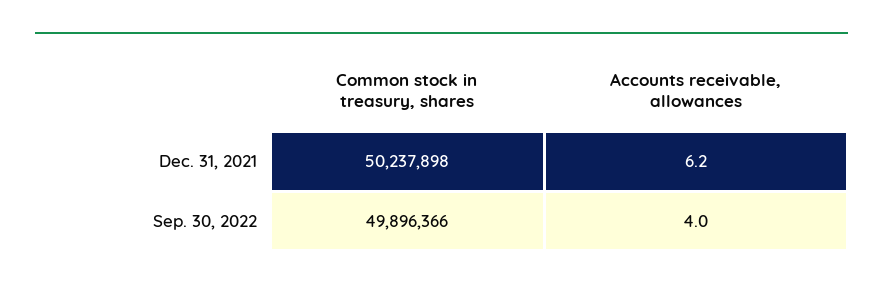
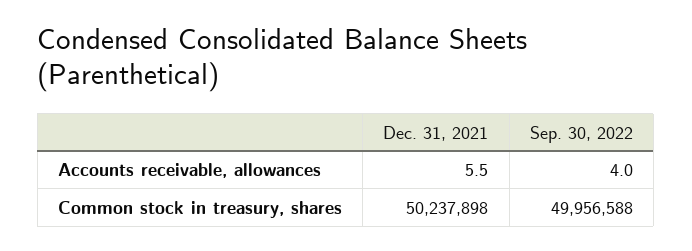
  {
    "Common stock in treasury, shares": {
      "Dec. 31, 2021": 50237898,
-     "Sep. 30, 2022": 49896366
+     "Sep. 30, 2022": 49956588
    },
    "Accounts receivable, allowances": {
-     "Dec. 31, 2021": 6.2,
+     "Dec. 31, 2021": 5.5,
      "Sep. 30, 2022": 4
    }
  }

